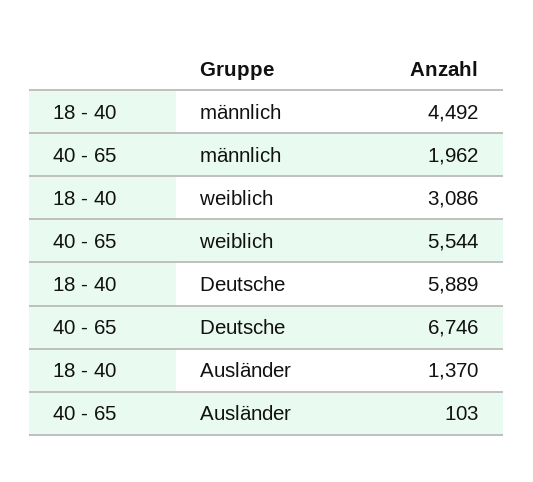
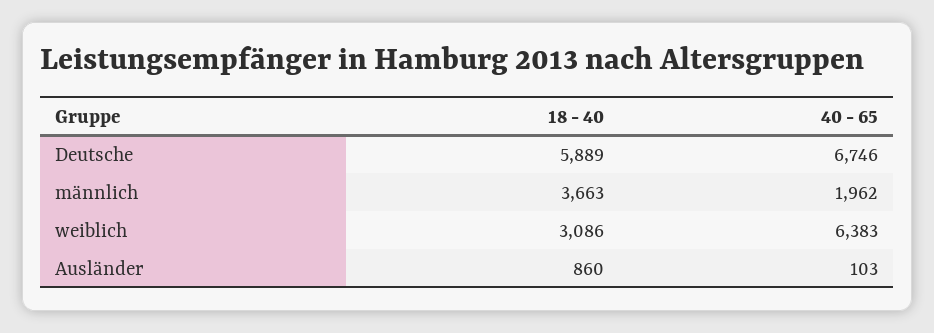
  {
    "18 - 40": {
-     "männlich": 4492,
+     "männlich": 3663,
      "weiblich": 3086,
      "Deutsche": 5889,
-     "Ausländer": 1370
+     "Ausländer": 860
    },
    "40 - 65": {
      "männlich": 1962,
-     "weiblich": 5544,
+     "weiblich": 6383,
      "Deutsche": 6746,
      "Ausländer": 103
    }
  }

